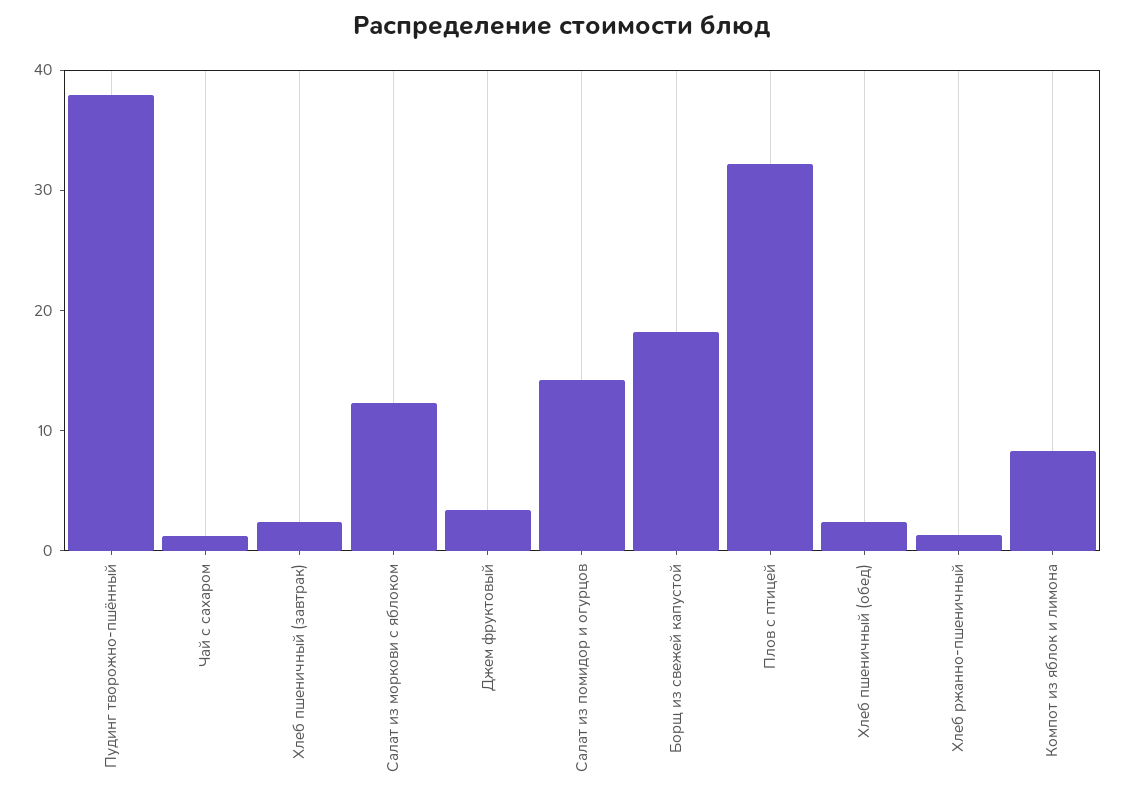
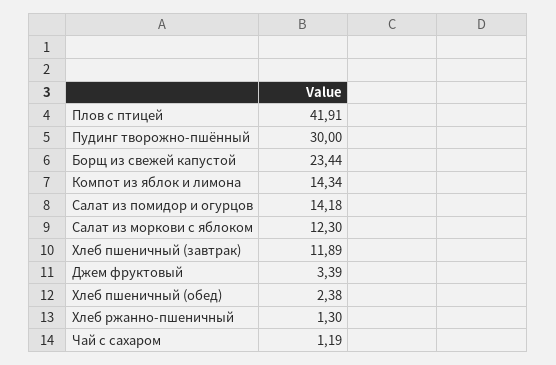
  {
-   "Пудинг творожно-пшённый": 38,
+   "Пудинг творожно-пшённый": 30,
    "Чай с сахаром": 1.19,
-   "Хлеб пшеничный (завтрак)": 2,
+   "Хлеб пшеничный (завтрак)": 11.89,
    "Салат из моркови с яблоком": 12.3,
    "Джем фруктовый": 3.39,
    "Салат из помидор и огурцов": 14.18,
-   "Борщ из свежей капустой": 18,
+   "Борщ из свежей капустой": 23.44,
-   "Плов с птицей": 32,
+   "Плов с птицей": 41.91,
    "Хлеб пшеничный (обед)": 2.38,
    "Хлеб ржанно-пшеничный": 1.3,
-   "Компот из яблок и лимона": 8
+   "Компот из яблок и лимона": 14.34
  }

